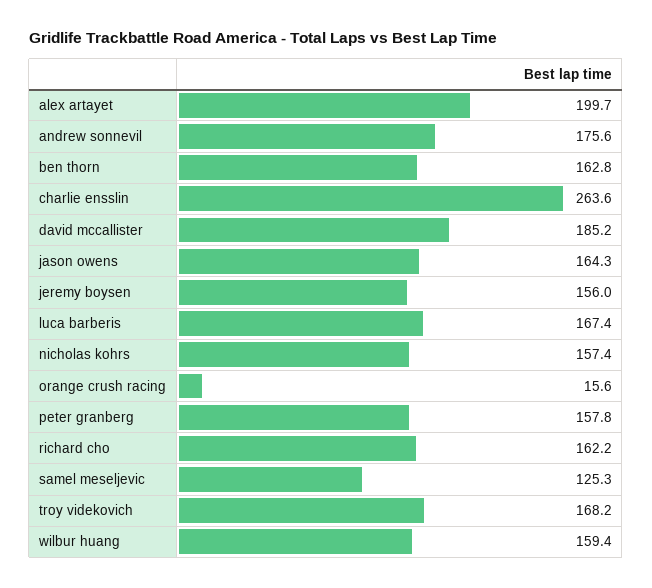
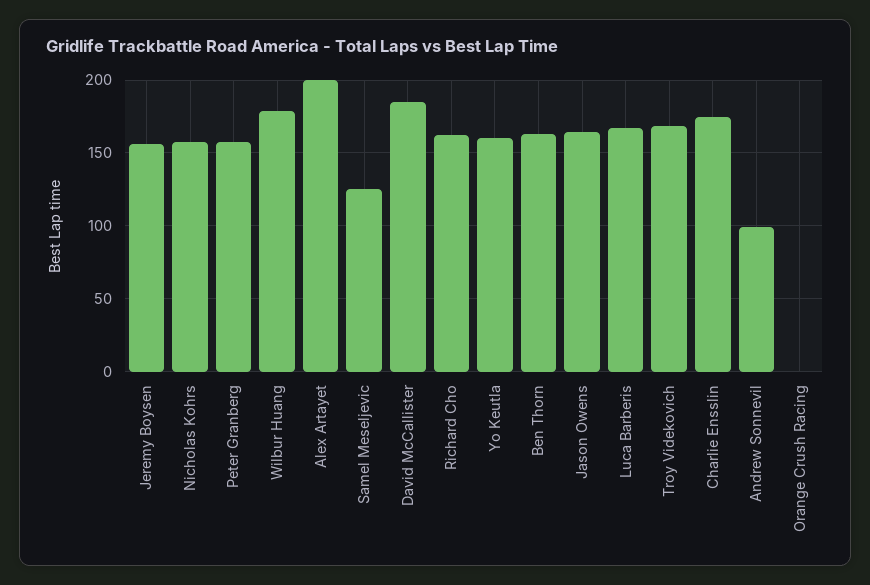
  {
    "alex artayet": 199.7,
-   "andrew sonnevil": 175.6,
+   "andrew sonnevil": 100,
    "ben thorn": 162.8,
-   "charlie ensslin": 263.6,
+   "charlie ensslin": 175,
    "david mccallister": 185.2,
    "jason owens": 164.3,
    "jeremy boysen": 156,
    "luca barberis": 167.4,
    "nicholas kohrs": 157.4,
-   "orange crush racing": 15.6,
+   "orange crush racing": 0,
    "peter granberg": 157.8,
    "richard cho": 162.2,
    "samel meseljevic": 125.3,
    "troy videkovich": 168.2,
-   "wilbur huang": 159.4
+   "wilbur huang": 180,
+   "Yo Keutla": 160
  }

